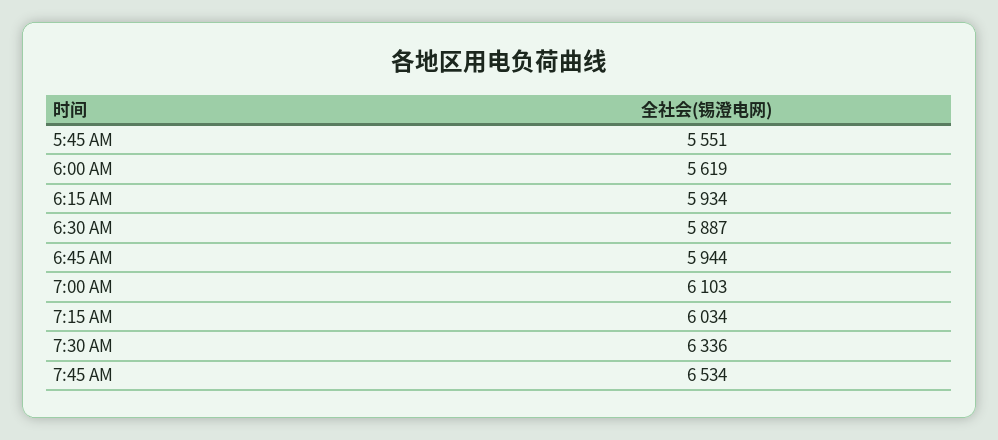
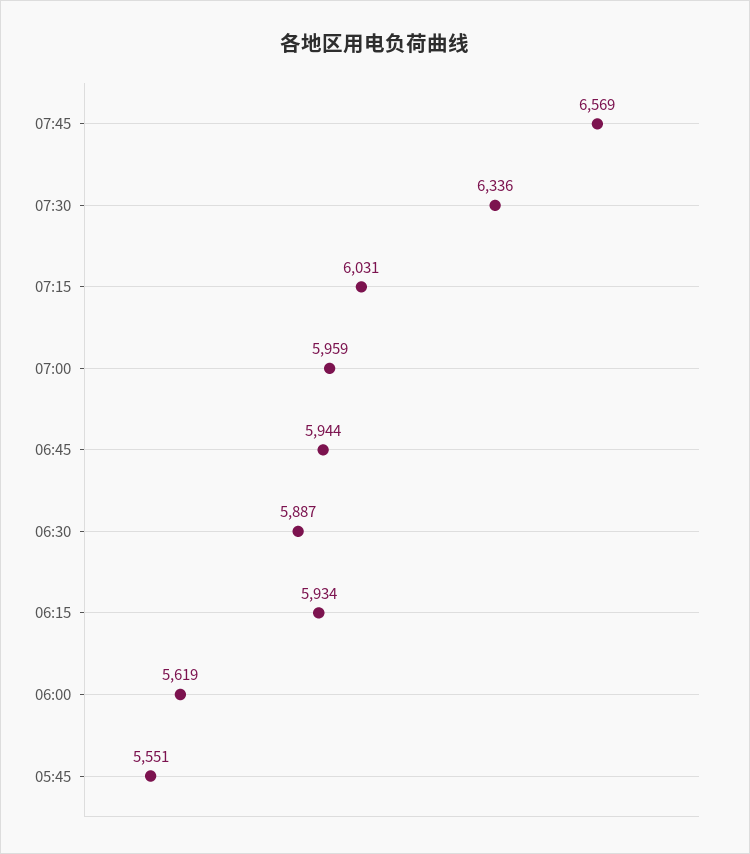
  {
    "5:45 AM": 5551,
    "6:00 AM": 5619,
    "6:15 AM": 5934,
    "6:30 AM": 5887,
    "6:45 AM": 5944,
-   "7:00 AM": 6103,
+   "7:00 AM": 5959,
-   "7:15 AM": 6034,
+   "7:15 AM": 6031,
    "7:30 AM": 6336,
-   "7:45 AM": 6534
+   "7:45 AM": 6569
  }

